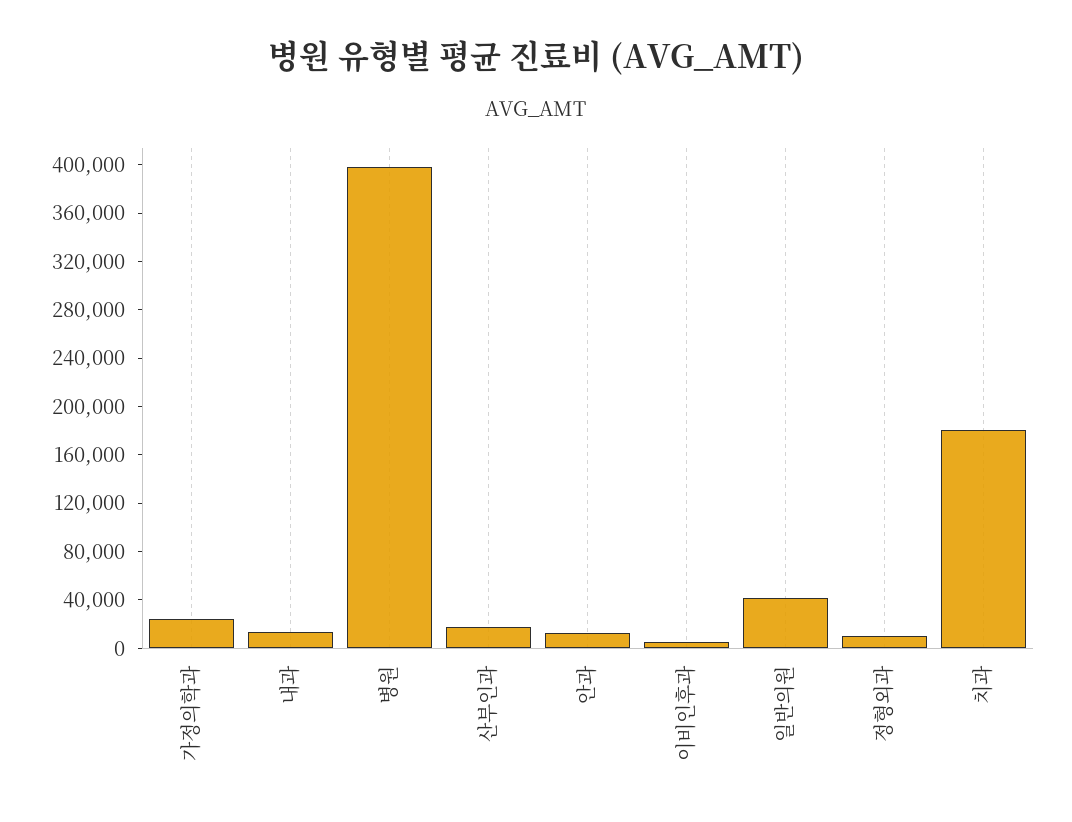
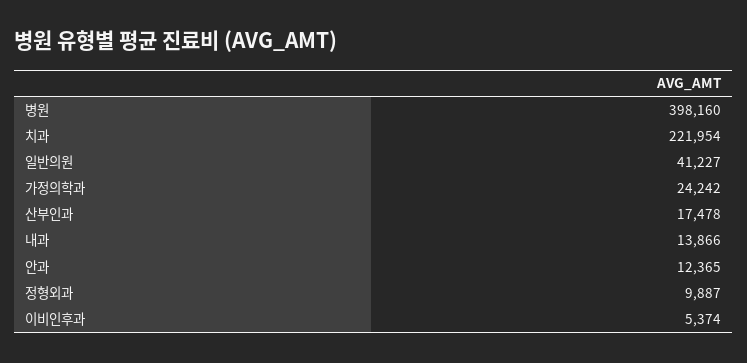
  {
    "가정의학과": 24242,
    "내과": 13866,
    "병원": 398160,
    "산부인과": 17478,
    "안과": 12365,
    "이비인후과": 5374,
    "일반의원": 41227,
    "정형외과": 9887,
-   "치과": 180000
+   "치과": 221954
  }

